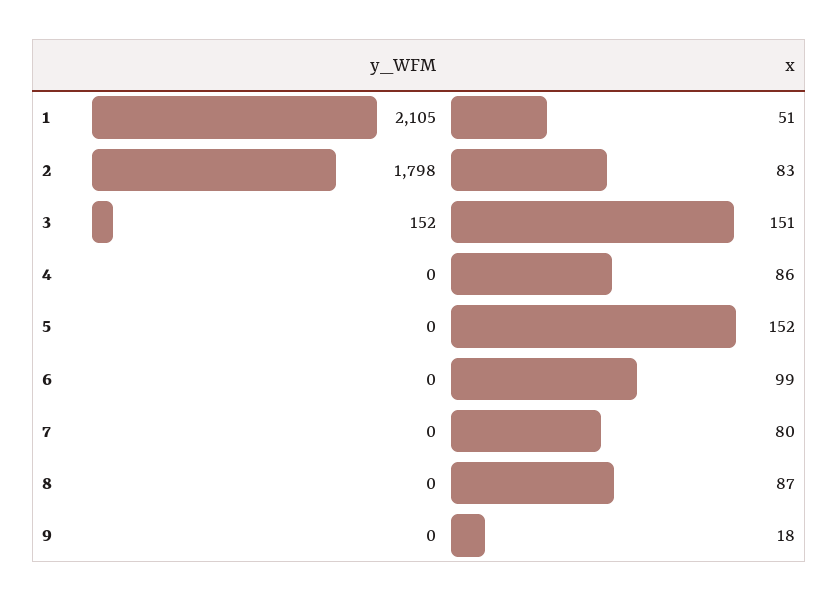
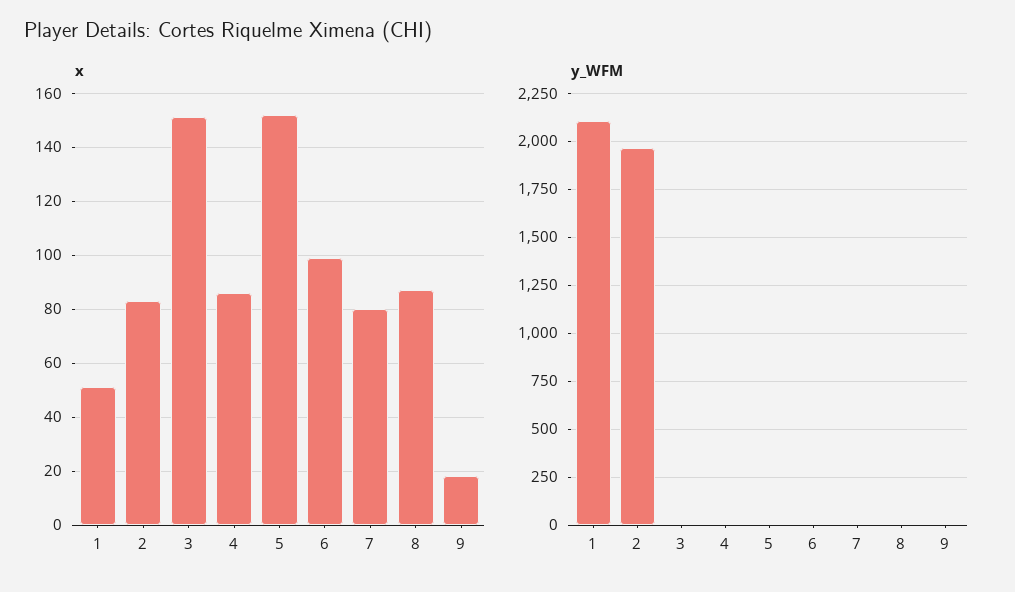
  {
    "y_WFM": {
      "1": 2105,
-     "2": 1798,
+     "2": 1950,
-     "3": 152,
+     "3": 0,
      "4": 0,
      "5": 0,
      "6": 0,
      "7": 0,
      "8": 0,
      "9": 0
    },
    "x": {
      "1": 51,
      "2": 83,
      "3": 151,
      "4": 86,
      "5": 152,
      "6": 99,
      "7": 80,
      "8": 87,
      "9": 18
    }
  }

